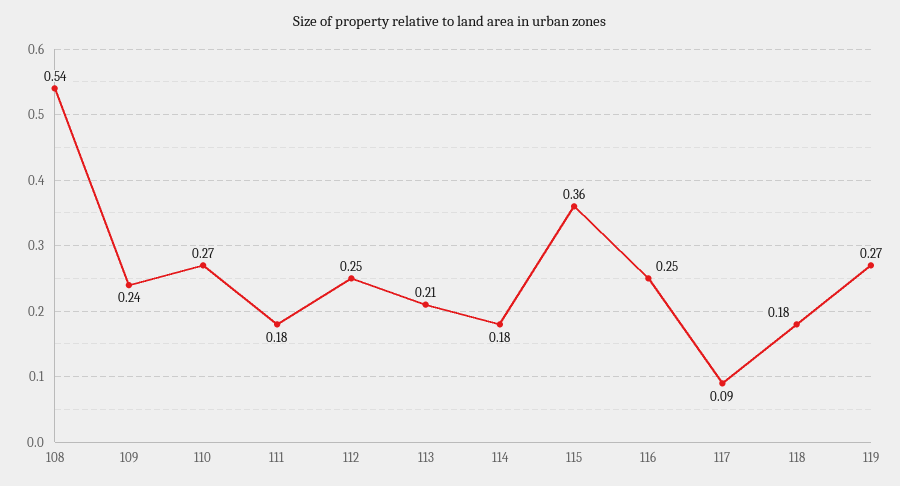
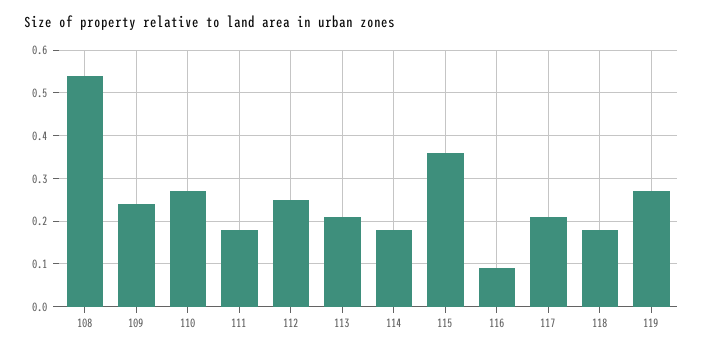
  {
    "108": 0.54,
    "109": 0.24,
    "110": 0.27,
    "111": 0.18,
    "112": 0.25,
    "113": 0.21,
    "114": 0.18,
    "115": 0.36,
-   "116": 0.25,
+   "116": 0.1,
-   "117": 0.09,
+   "117": 0.2,
    "118": 0.18,
    "119": 0.27
  }

